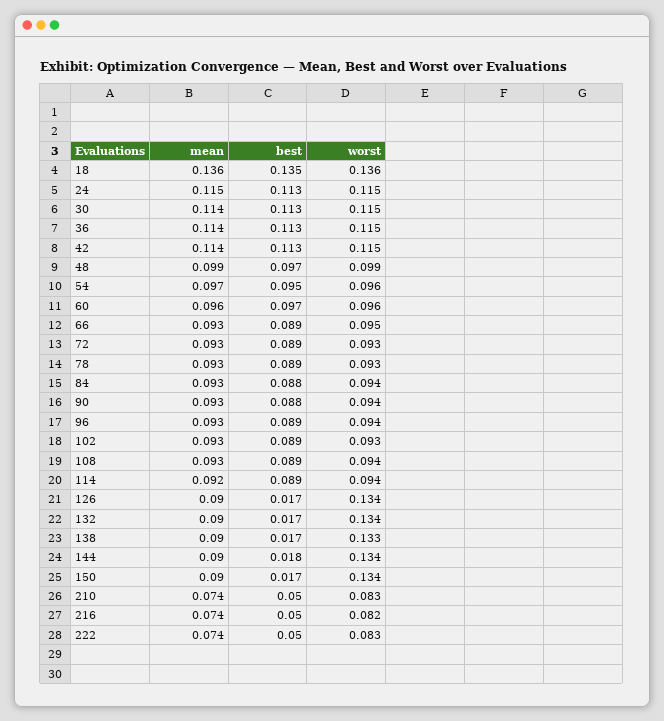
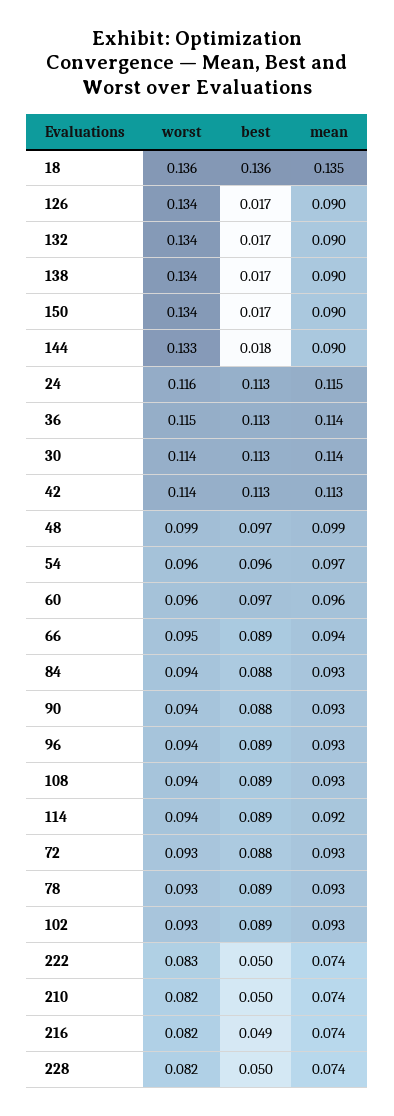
  {
    "mean": {
-     "18": 0.136,
+     "18": 0.135,
      "24": 0.115,
      "30": 0.114,
      "36": 0.114,
-     "42": 0.114,
+     "42": 0.113,
      "48": 0.099,
      "54": 0.097,
      "60": 0.096,
-     "66": 0.093,
+     "66": 0.094,
      "72": 0.093,
      "78": 0.093,
      "84": 0.093,
      "90": 0.093,
      "96": 0.093,
      "102": 0.093,
      "108": 0.093,
      "114": 0.092,
      "126": 0.09,
      "132": 0.09,
      "138": 0.09,
      "144": 0.09,
      "150": 0.09,
      "210": 0.074,
      "216": 0.074,
-     "222": 0.074
+     "222": 0.074,
+     "228": 0.074
    },
    "best": {
-     "18": 0.135,
+     "18": 0.136,
      "24": 0.113,
      "30": 0.113,
      "36": 0.113,
      "42": 0.113,
      "48": 0.097,
-     "54": 0.095,
+     "54": 0.096,
      "60": 0.097,
      "66": 0.089,
-     "72": 0.089,
+     "72": 0.088,
      "78": 0.089,
      "84": 0.088,
      "90": 0.088,
      "96": 0.089,
      "102": 0.089,
      "108": 0.089,
      "114": 0.089,
      "126": 0.017,
      "132": 0.017,
      "138": 0.017,
      "144": 0.018,
      "150": 0.017,
      "210": 0.05,
-     "216": 0.05,
+     "216": 0.049,
-     "222": 0.05
+     "222": 0.05,
+     "228": 0.05
    },
    "worst": {
      "18": 0.136,
-     "24": 0.115,
+     "24": 0.116,
-     "30": 0.115,
+     "30": 0.114,
      "36": 0.115,
-     "42": 0.115,
+     "42": 0.114,
      "48": 0.099,
      "54": 0.096,
      "60": 0.096,
      "66": 0.095,
      "72": 0.093,
      "78": 0.093,
      "84": 0.094,
      "90": 0.094,
      "96": 0.094,
      "102": 0.093,
      "108": 0.094,
      "114": 0.094,
      "126": 0.134,
      "132": 0.134,
-     "138": 0.133,
+     "138": 0.134,
-     "144": 0.134,
+     "144": 0.133,
      "150": 0.134,
-     "210": 0.083,
+     "210": 0.082,
      "216": 0.082,
-     "222": 0.083
+     "222": 0.083,
+     "228": 0.082
    }
  }

